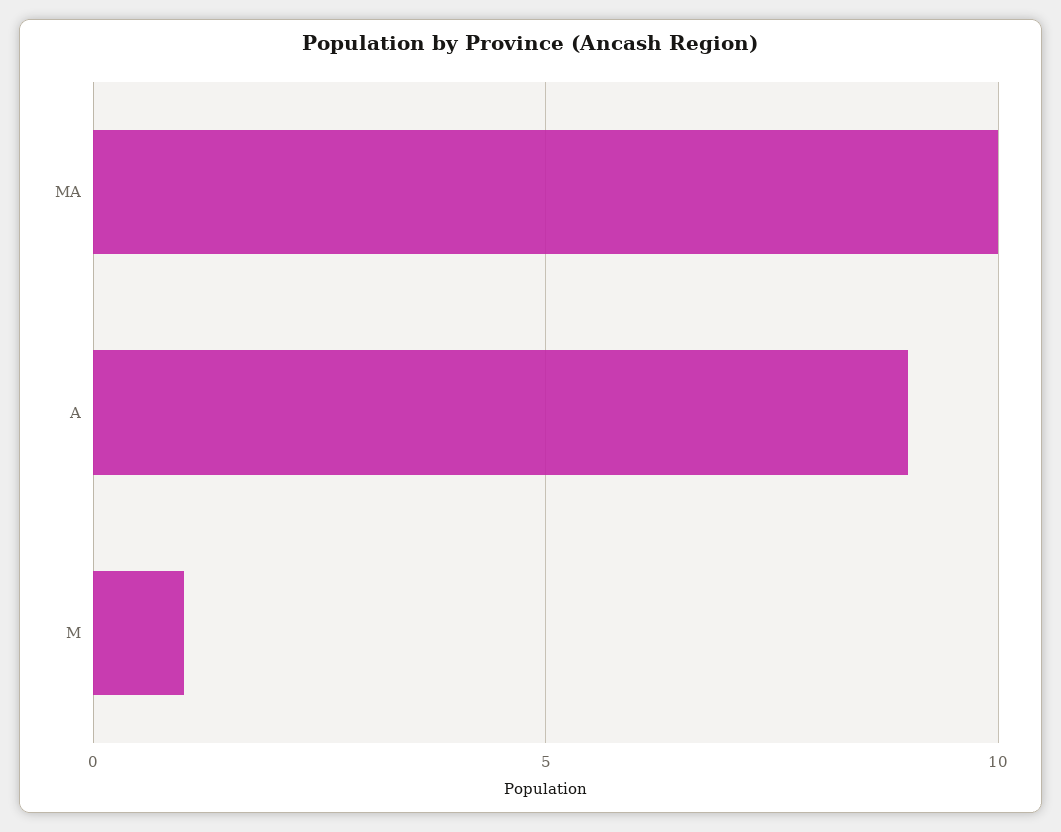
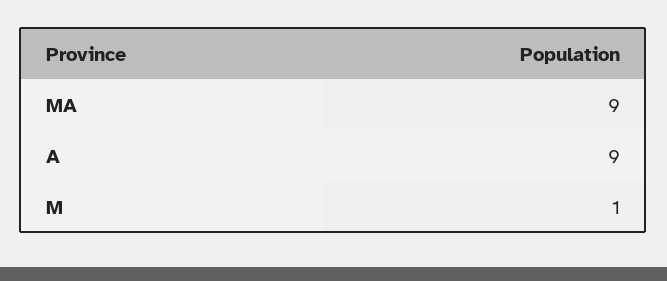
  {
-   "MA": 10,
+   "MA": 9,
    "A": 9,
    "M": 1
  }

